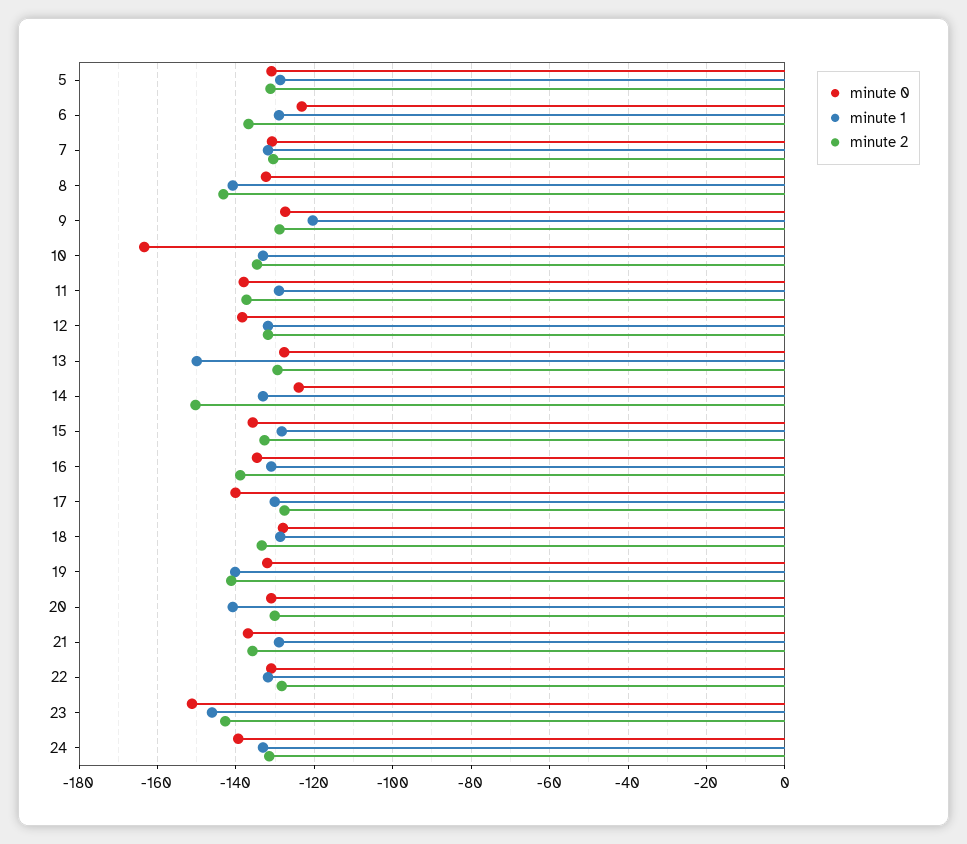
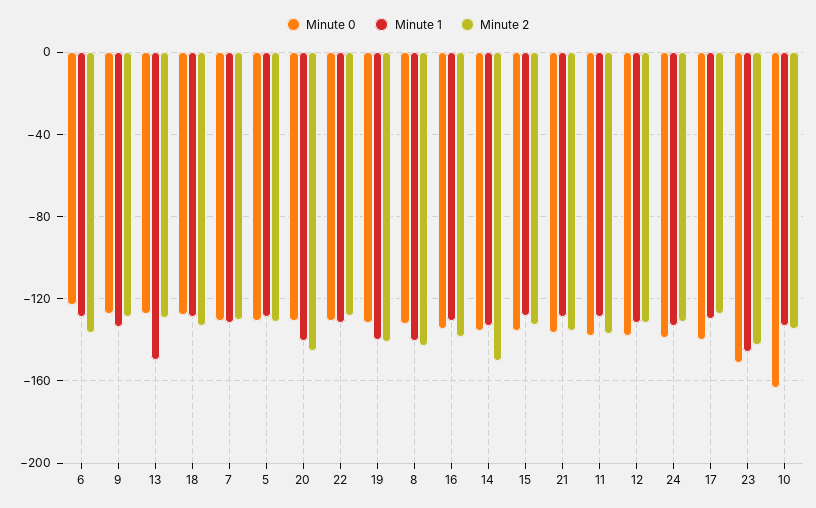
  {
    "minute 0": {
      "5": -130,
      "6": -124,
      "7": -130,
      "8": -132,
      "9": -128,
      "10": -164,
      "11": -138,
      "12": -138,
      "13": -128,
-     "14": -124,
+     "14": -135,
      "15": -136,
      "16": -134,
      "17": -140,
      "18": -128,
      "19": -132,
      "20": -132,
      "21": -136,
      "22": -132,
      "23": -152,
      "24": -140
    },
    "minute 1": {
      "5": -128,
      "6": -130,
      "7": -132,
      "8": -140,
-     "9": -120,
+     "9": -135,
      "10": -134,
      "11": -130,
      "12": -132,
      "13": -150,
      "14": -134,
      "15": -128,
      "16": -132,
      "17": -130,
      "18": -128,
      "19": -140,
      "20": -140,
      "21": -130,
      "22": -132,
      "23": -146,
      "24": -134
    },
    "minute 2": {
      "5": -132,
      "6": -136,
      "7": -130,
      "8": -144,
      "9": -128,
      "10": -134,
      "11": -138,
      "12": -132,
      "13": -130,
      "14": -150,
      "15": -132,
      "16": -138,
      "17": -128,
      "18": -134,
      "19": -142,
-     "20": -130,
+     "20": -145,
      "21": -136,
      "22": -128,
      "23": -142,
      "24": -132
    }
  }

